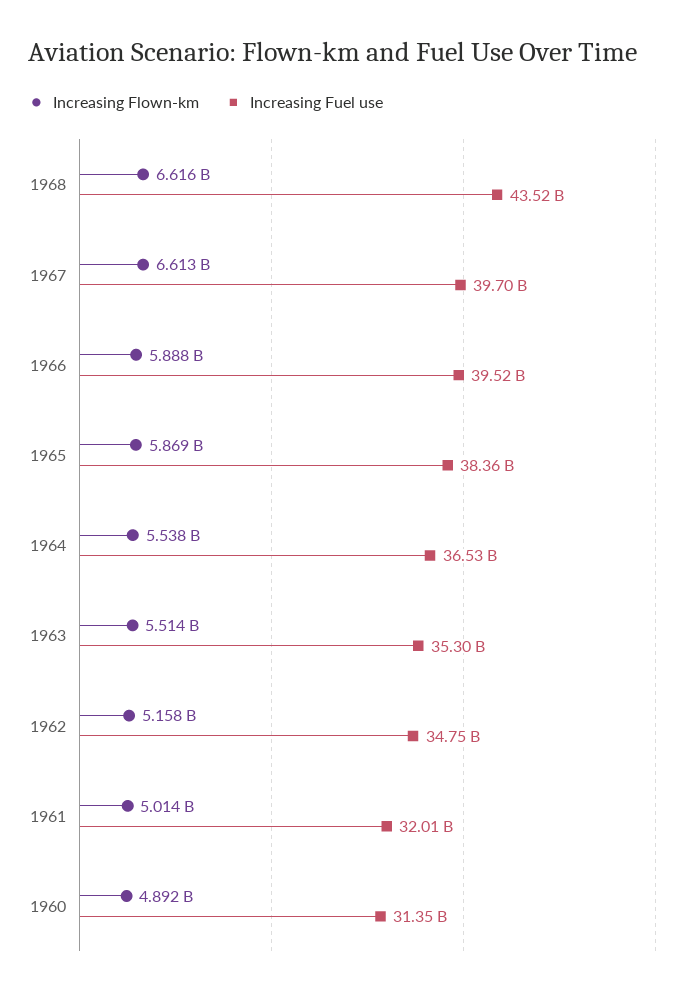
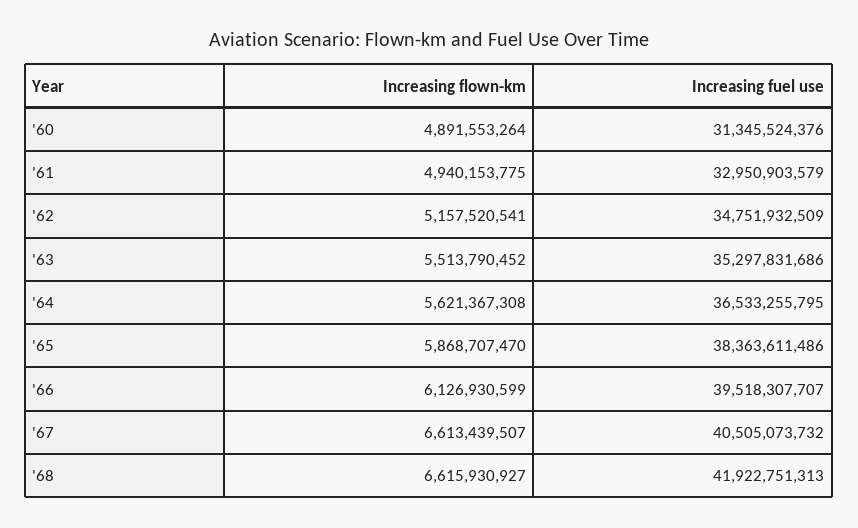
  {
    "Increasing Flown-km": {
      "1968": 6615930927,
      "1967": 6613439507,
-     "1966": 5888000000,
+     "1966": 6126930599,
      "1965": 5868707470,
-     "1964": 5538000000,
+     "1964": 5621367308,
      "1963": 5513790452,
      "1962": 5157520541,
-     "1961": 5014000000,
+     "1961": 4940153775,
      "1960": 4891553264
    },
    "Increasing Fuel use": {
-     "1968": 43520000000,
+     "1968": 41922751313,
-     "1967": 39700000000,
+     "1967": 40505073732,
      "1966": 39518307707,
      "1965": 38363611486,
      "1964": 36533255795,
      "1963": 35297831686,
      "1962": 34751932509,
-     "1961": 32010000000,
+     "1961": 32950903579,
      "1960": 31345524376
    }
  }

